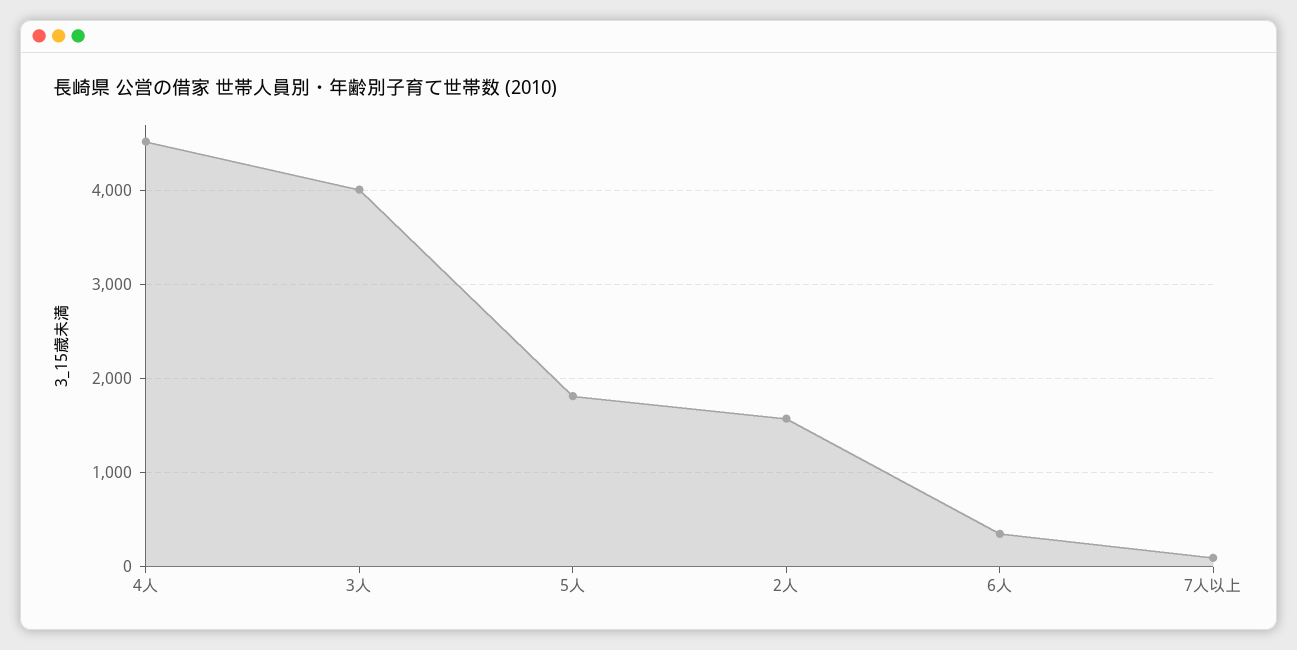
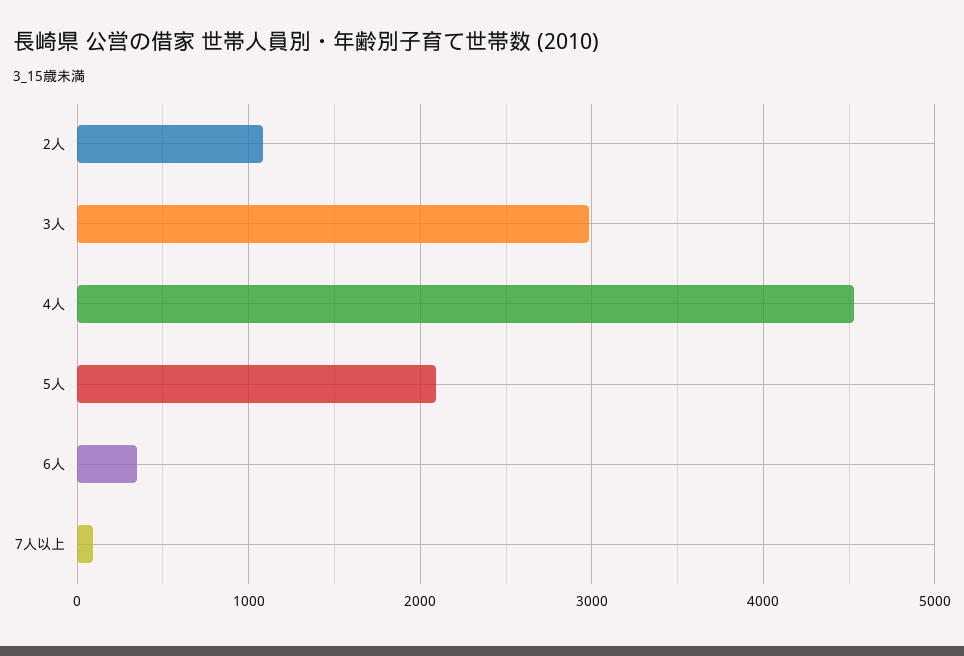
  {
    "4人": 4500,
-   "3人": 4000,
+   "3人": 3000,
-   "5人": 1800,
+   "5人": 2100,
-   "2人": 1600,
+   "2人": 1100,
    "6人": 400,
    "7人以上": 100
  }

